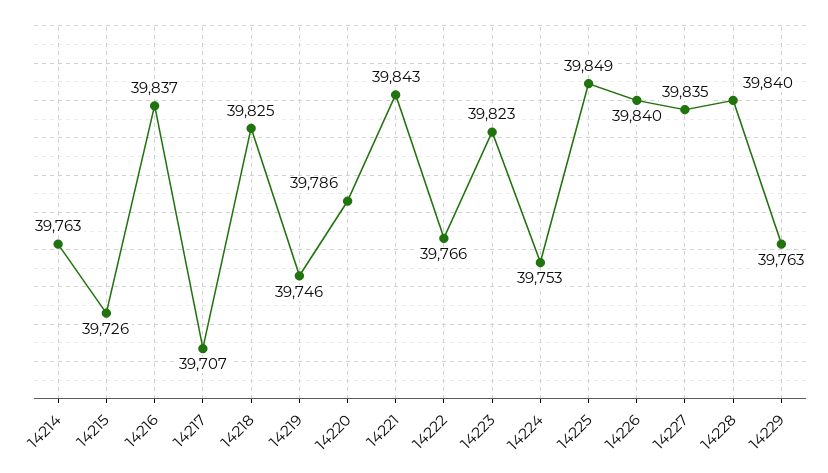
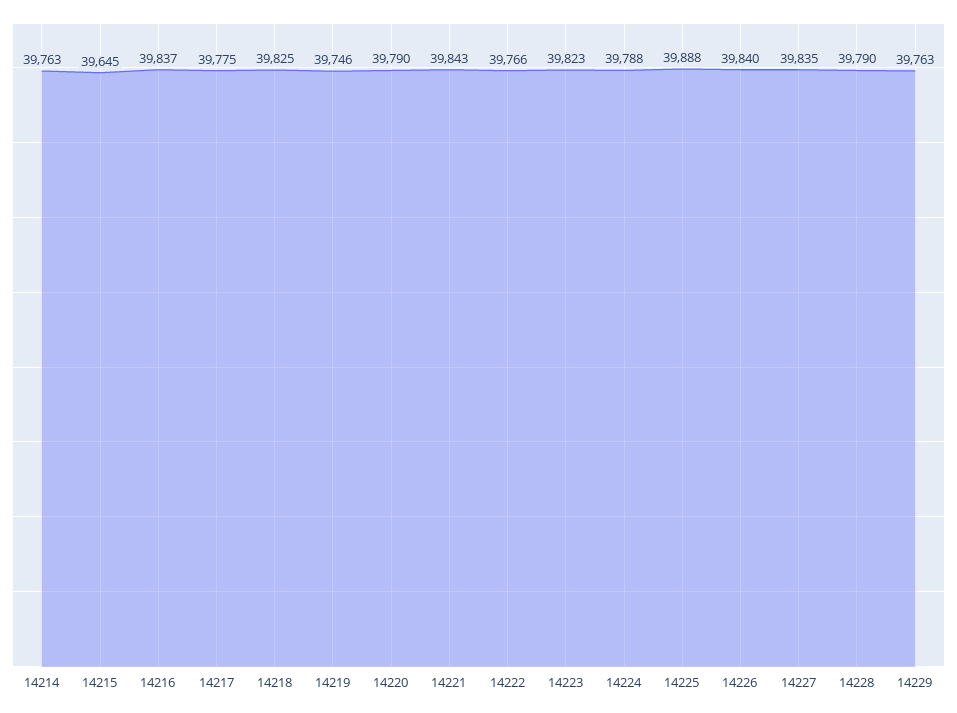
  {
    "14214": 39763,
-   "14215": 39726,
+   "14215": 39645,
    "14216": 39837,
-   "14217": 39707,
+   "14217": 39775,
    "14218": 39825,
    "14219": 39746,
-   "14220": 39786,
+   "14220": 39790,
    "14221": 39843,
    "14222": 39766,
    "14223": 39823,
-   "14224": 39753,
+   "14224": 39788,
-   "14225": 39849,
+   "14225": 39888,
    "14226": 39840,
    "14227": 39835,
-   "14228": 39840,
+   "14228": 39790,
    "14229": 39763
  }

